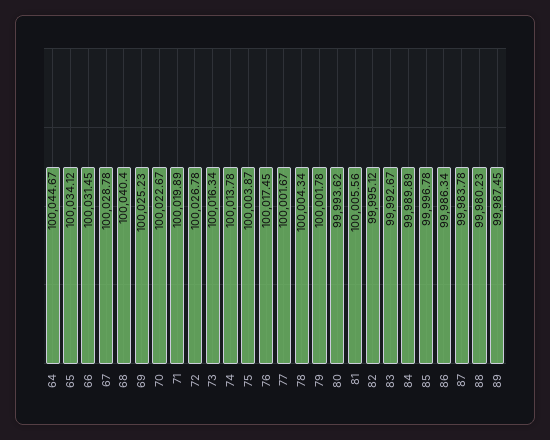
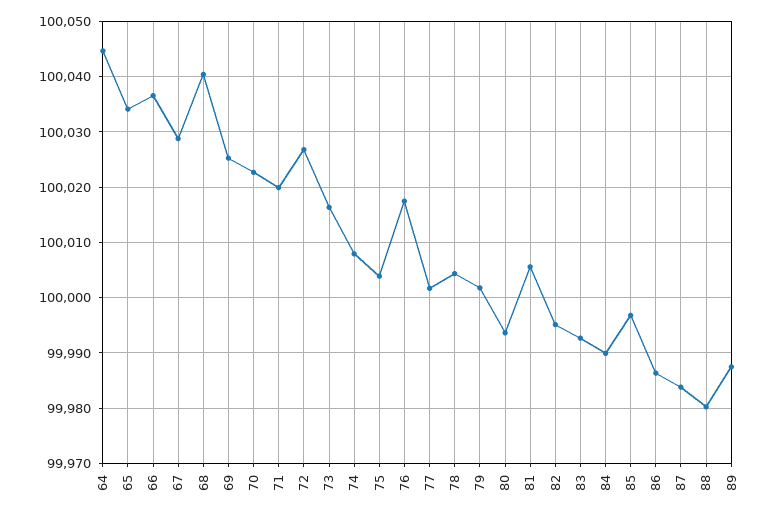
  {
    "64": 100044.67,
    "65": 100034.12,
-   "66": 100031.45,
+   "66": 100036,
    "67": 100028.78,
    "68": 100040.4,
    "69": 100025.23,
    "70": 100022.67,
    "71": 100019.89,
    "72": 100026.78,
    "73": 100016.34,
-   "74": 100013.78,
+   "74": 100008,
    "75": 100003.87,
    "76": 100017.45,
    "77": 100001.67,
    "78": 100004.34,
    "79": 100001.78,
    "80": 99993.62,
    "81": 100005.56,
    "82": 99995.12,
    "83": 99992.67,
    "84": 99989.89,
    "85": 99996.78,
    "86": 99986.34,
    "87": 99983.78,
    "88": 99980.23,
    "89": 99987.45
  }

